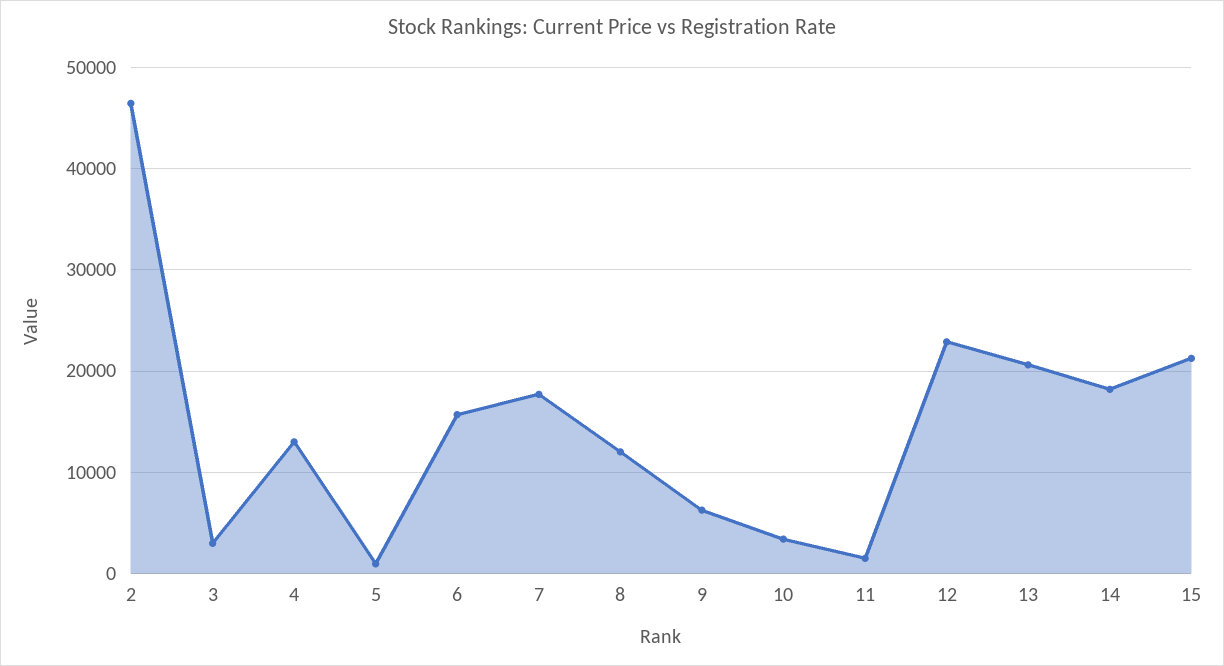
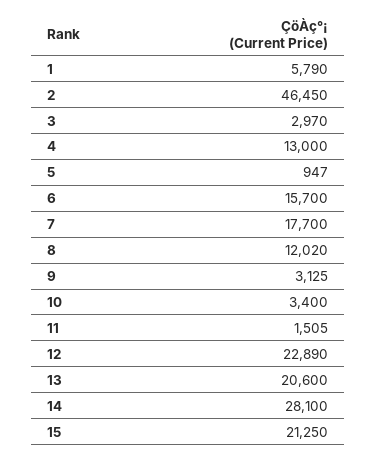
  {
    "2": 46450,
    "3": 2970,
    "4": 13000,
    "5": 947,
    "6": 15700,
    "7": 17700,
    "8": 12020,
-   "9": 6000,
+   "9": 3125,
    "10": 3400,
    "11": 1505,
    "12": 22890,
    "13": 20600,
-   "14": 18000,
+   "14": 28100,
-   "15": 21250
+   "15": 21250,
+   "1": 5790
  }

